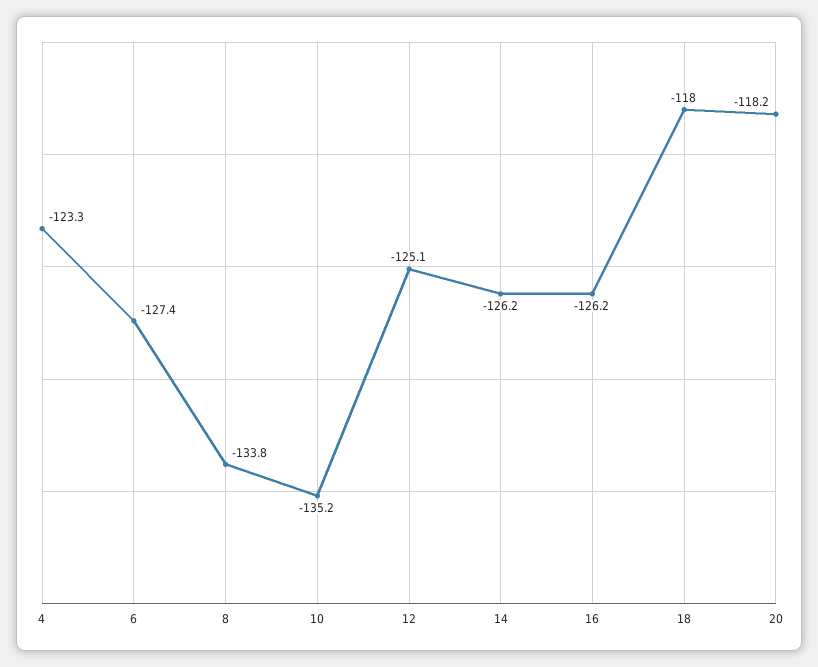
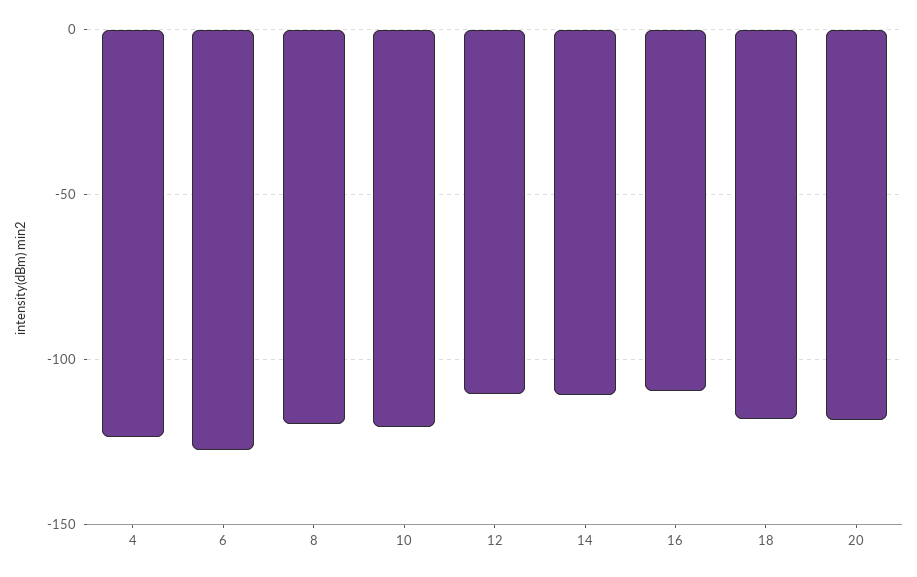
  {
    "4": -123.3,
    "6": -127.4,
-   "8": -133.8,
+   "8": -120,
-   "10": -135.2,
+   "10": -120,
-   "12": -125.1,
+   "12": -110,
-   "14": -126.2,
+   "14": -110,
-   "16": -126.2,
+   "16": -110,
    "18": -118,
    "20": -118.2
  }

